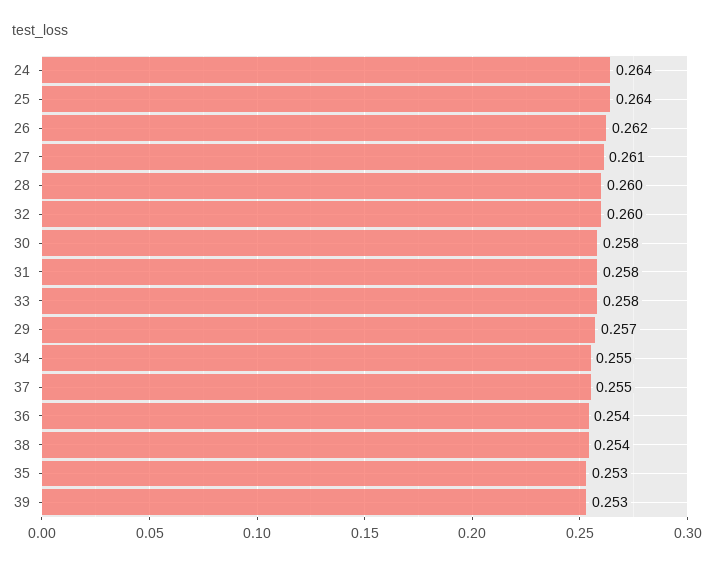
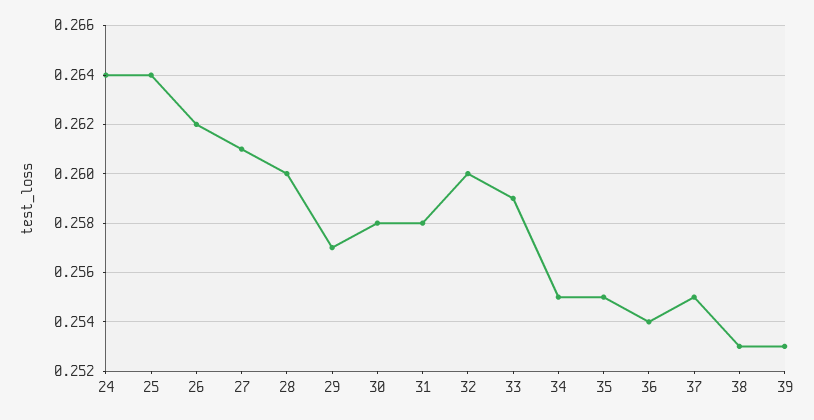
  {
    "24": 0.264,
    "25": 0.264,
    "26": 0.262,
    "27": 0.261,
    "28": 0.26,
    "32": 0.26,
    "30": 0.258,
    "31": 0.258,
-   "33": 0.258,
+   "33": 0.259,
    "29": 0.257,
    "34": 0.255,
    "37": 0.255,
    "36": 0.254,
-   "38": 0.254,
+   "38": 0.253,
-   "35": 0.253,
+   "35": 0.255,
    "39": 0.253
  }

